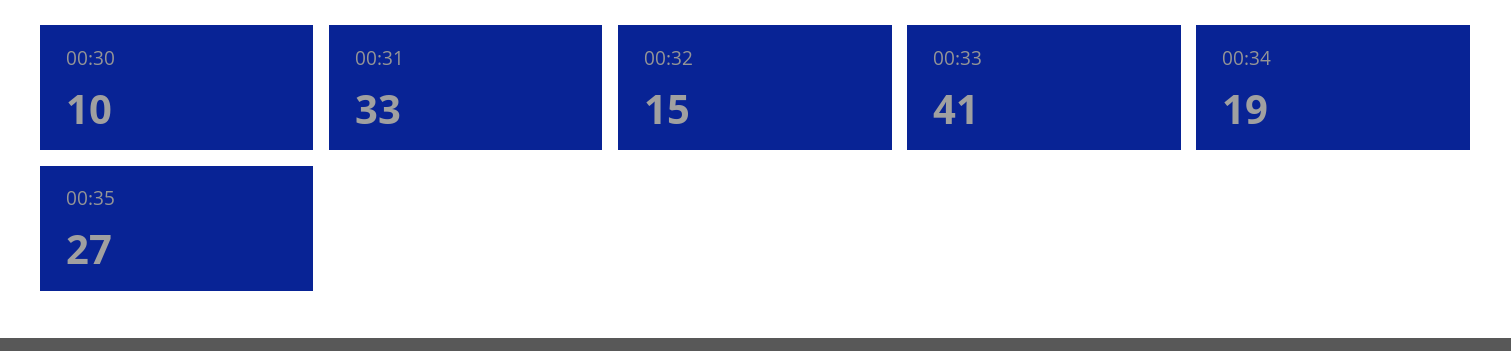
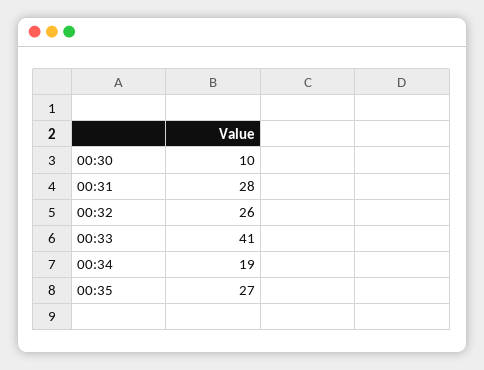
  {
    "00:30": 10,
-   "00:31": 33,
+   "00:31": 28,
-   "00:32": 15,
+   "00:32": 26,
    "00:33": 41,
    "00:34": 19,
    "00:35": 27
  }

